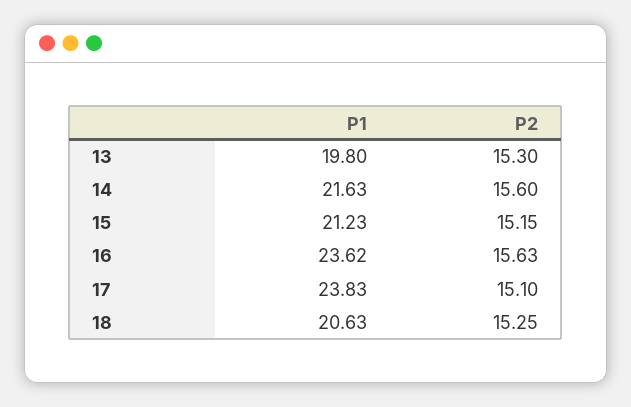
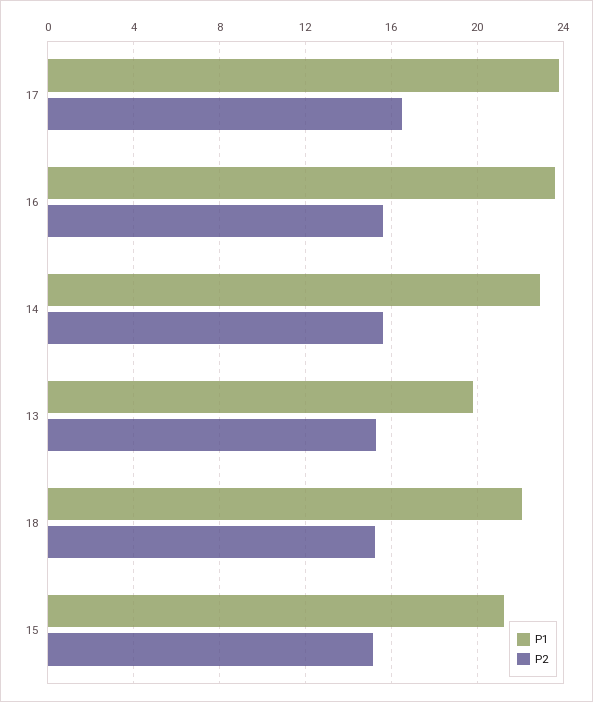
  {
    "P1": {
      "13": 19.8,
-     "14": 21.63,
+     "14": 23,
      "15": 21.23,
      "16": 23.62,
      "17": 23.83,
-     "18": 20.63
+     "18": 22
    },
    "P2": {
      "13": 15.3,
      "14": 15.6,
      "15": 15.15,
      "16": 15.63,
-     "17": 15.1,
+     "17": 16.5,
      "18": 15.25
    }
  }

